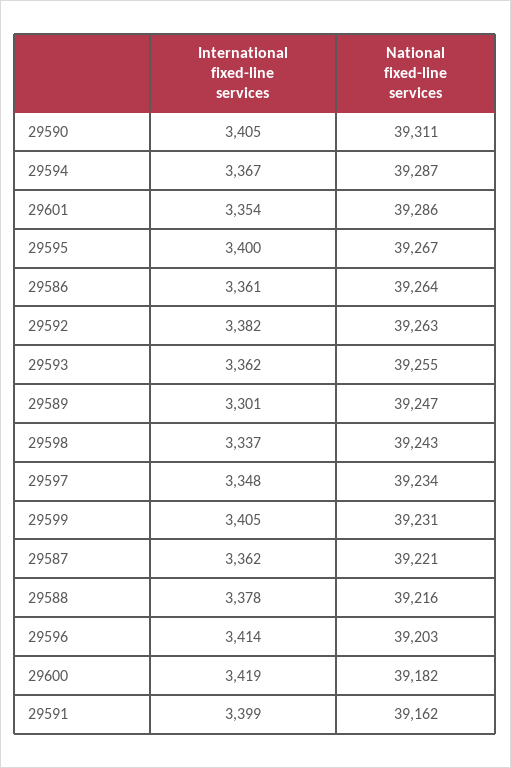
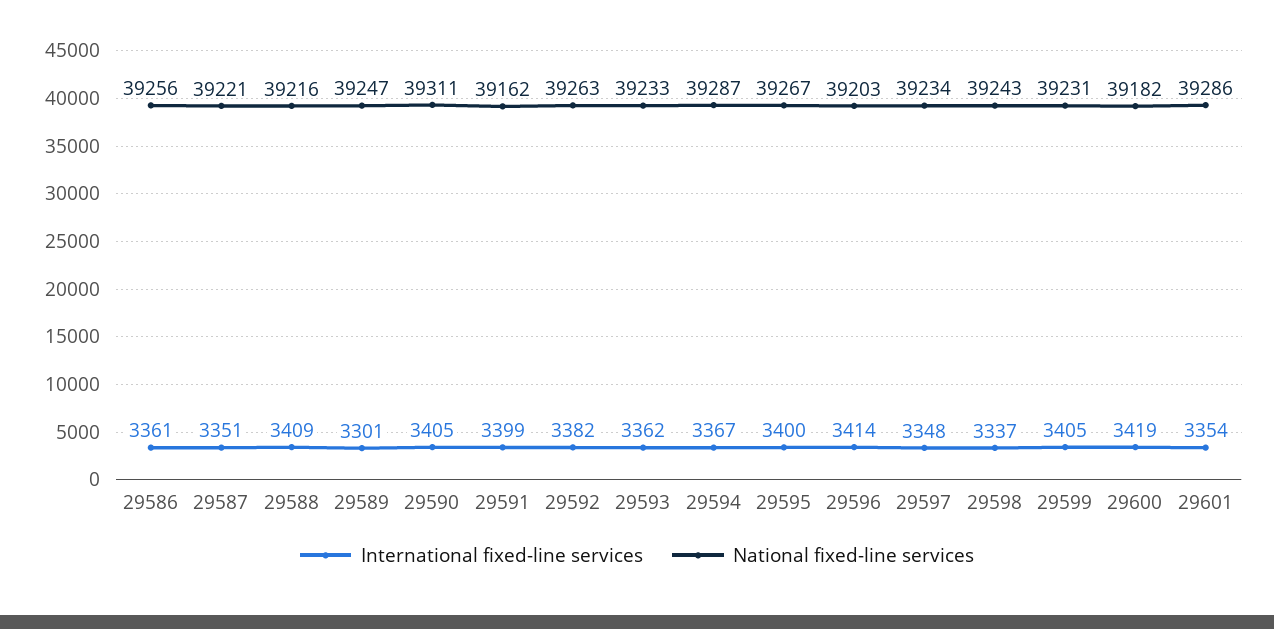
  {
    "International fixed-line services": {
      "29590": 3405,
      "29594": 3367,
      "29601": 3354,
      "29595": 3400,
      "29586": 3361,
      "29592": 3382,
      "29593": 3362,
      "29589": 3301,
      "29598": 3337,
      "29597": 3348,
      "29599": 3405,
-     "29587": 3362,
+     "29587": 3351,
-     "29588": 3378,
+     "29588": 3409,
      "29596": 3414,
      "29600": 3419,
      "29591": 3399
    },
    "National fixed-line services": {
      "29590": 39311,
      "29594": 39287,
      "29601": 39286,
      "29595": 39267,
-     "29586": 39264,
+     "29586": 39256,
      "29592": 39263,
-     "29593": 39255,
+     "29593": 39233,
      "29589": 39247,
      "29598": 39243,
      "29597": 39234,
      "29599": 39231,
      "29587": 39221,
      "29588": 39216,
      "29596": 39203,
      "29600": 39182,
      "29591": 39162
    }
  }

